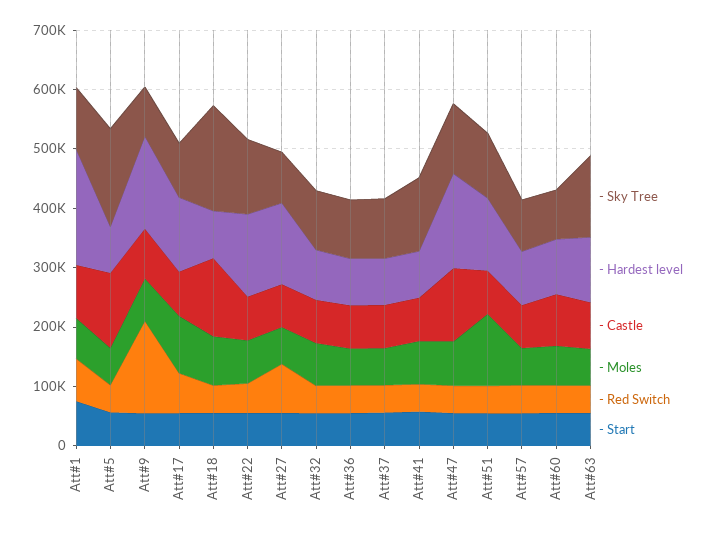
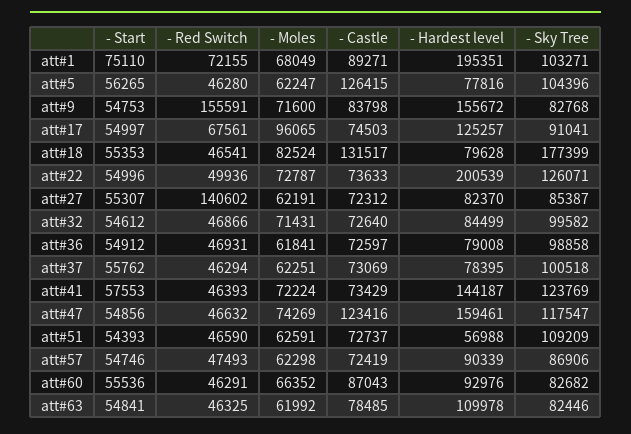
  {
    "- Sky Tree": {
      "Att#1": 103271,
-     "Att#5": 160000,
+     "Att#5": 104396,
      "Att#9": 82768,
      "Att#17": 91041,
      "Att#18": 177399,
      "Att#22": 126071,
      "Att#27": 85387,
      "Att#32": 99582,
      "Att#36": 98858,
      "Att#37": 100518,
      "Att#41": 123769,
      "Att#47": 117547,
      "Att#51": 109209,
      "Att#57": 86906,
      "Att#60": 82682,
-     "Att#63": 140000
+     "Att#63": 82446
    },
    "- Hardest level": {
      "Att#1": 195351,
      "Att#5": 77816,
      "Att#9": 155672,
      "Att#17": 125257,
      "Att#18": 79628,
-     "Att#22": 140000,
+     "Att#22": 200539,
-     "Att#27": 140000,
+     "Att#27": 82370,
      "Att#32": 84499,
      "Att#36": 79008,
      "Att#37": 78395,
-     "Att#41": 80000,
+     "Att#41": 144187,
      "Att#47": 159461,
-     "Att#51": 120000,
+     "Att#51": 56988,
      "Att#57": 90339,
      "Att#60": 92976,
      "Att#63": 109978
    },
    "- Castle": {
      "Att#1": 89271,
      "Att#5": 126415,
      "Att#9": 83798,
      "Att#17": 74503,
      "Att#18": 131517,
      "Att#22": 73633,
      "Att#27": 72312,
      "Att#32": 72640,
      "Att#36": 72597,
      "Att#37": 73069,
      "Att#41": 73429,
      "Att#47": 123416,
      "Att#51": 72737,
      "Att#57": 72419,
      "Att#60": 87043,
      "Att#63": 78485
    },
    "- Moles": {
      "Att#1": 68049,
      "Att#5": 62247,
      "Att#9": 71600,
      "Att#17": 96065,
      "Att#18": 82524,
      "Att#22": 72787,
      "Att#27": 62191,
      "Att#32": 71431,
      "Att#36": 61841,
      "Att#37": 62251,
      "Att#41": 72224,
      "Att#47": 74269,
-     "Att#51": 120000,
+     "Att#51": 62591,
      "Att#57": 62298,
      "Att#60": 66352,
      "Att#63": 61992
    },
    "- Red Switch": {
      "Att#1": 72155,
      "Att#5": 46280,
      "Att#9": 155591,
      "Att#17": 67561,
      "Att#18": 46541,
      "Att#22": 49936,
-     "Att#27": 80000,
+     "Att#27": 140602,
      "Att#32": 46866,
      "Att#36": 46931,
      "Att#37": 46294,
      "Att#41": 46393,
      "Att#47": 46632,
      "Att#51": 46590,
      "Att#57": 47493,
      "Att#60": 46291,
      "Att#63": 46325
    },
    "- Start": {
      "Att#1": 75110,
      "Att#5": 56265,
      "Att#9": 54753,
      "Att#17": 54997,
      "Att#18": 55353,
      "Att#22": 54996,
      "Att#27": 55307,
      "Att#32": 54612,
      "Att#36": 54912,
      "Att#37": 55762,
      "Att#41": 57553,
      "Att#47": 54856,
      "Att#51": 54393,
      "Att#57": 54746,
      "Att#60": 55536,
      "Att#63": 54841
    }
  }

